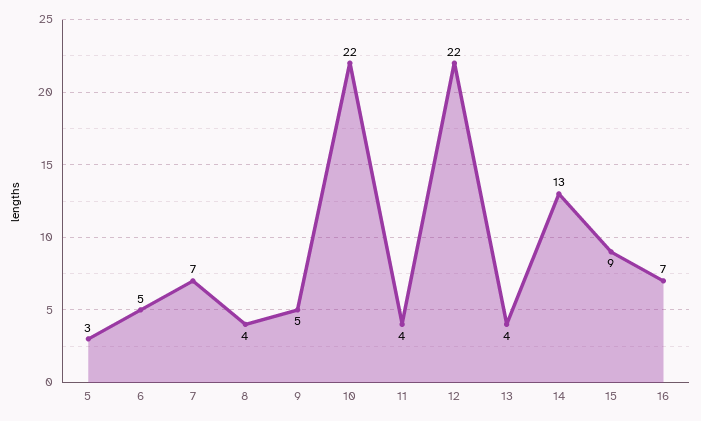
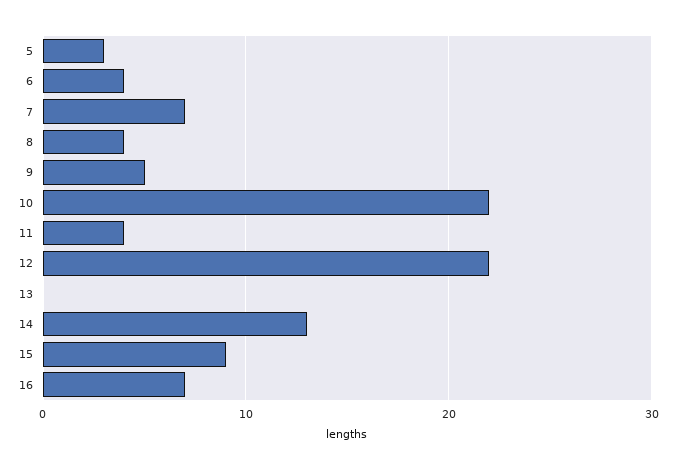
  {
    "5": 3,
-   "6": 5,
+   "6": 4,
    "7": 7,
    "8": 4,
    "9": 5,
    "10": 22,
    "11": 4,
    "12": 22,
-   "13": 4,
+   "13": 0,
    "14": 13,
    "15": 9,
    "16": 7
  }

